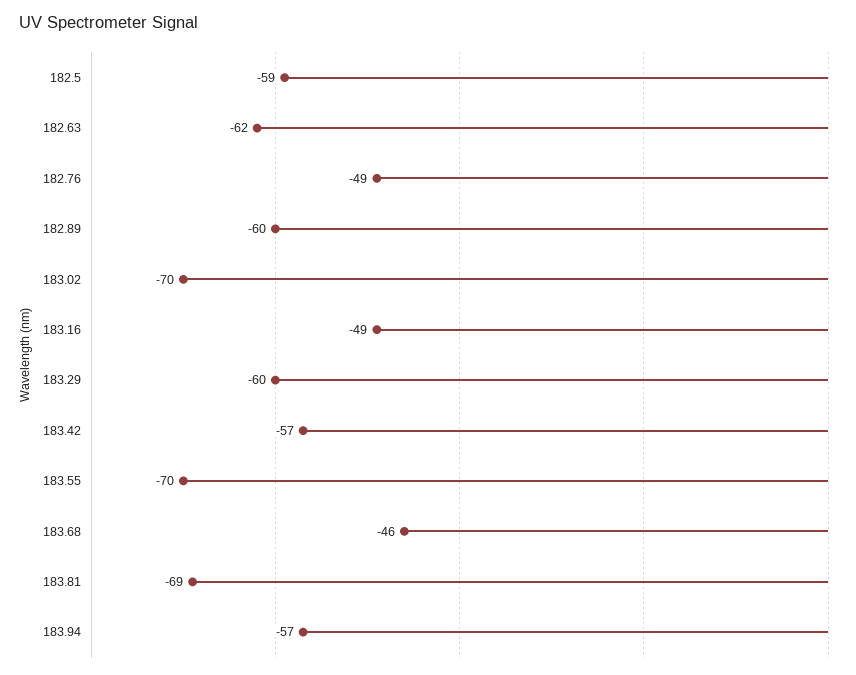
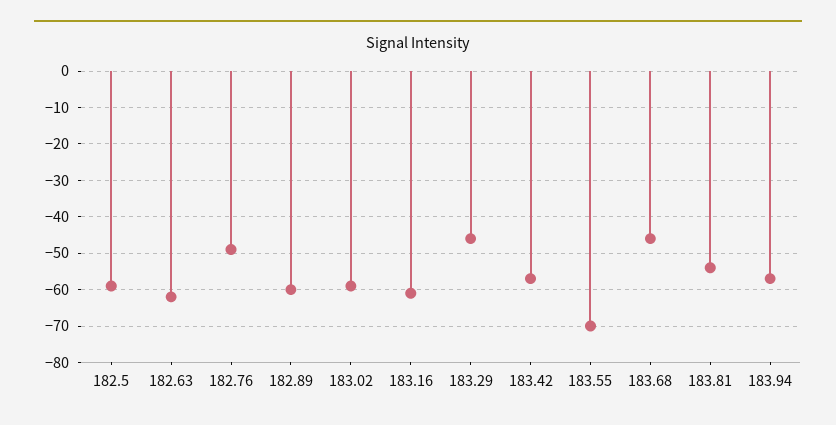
  {
    "182.5": -59,
    "182.63": -62,
    "182.76": -49,
    "182.89": -60,
-   "183.02": -70,
+   "183.02": -60,
-   "183.16": -49,
+   "183.16": -60,
-   "183.29": -60,
+   "183.29": -45,
    "183.42": -57,
    "183.55": -70,
    "183.68": -46,
-   "183.81": -69,
+   "183.81": -55,
    "183.94": -57
  }

